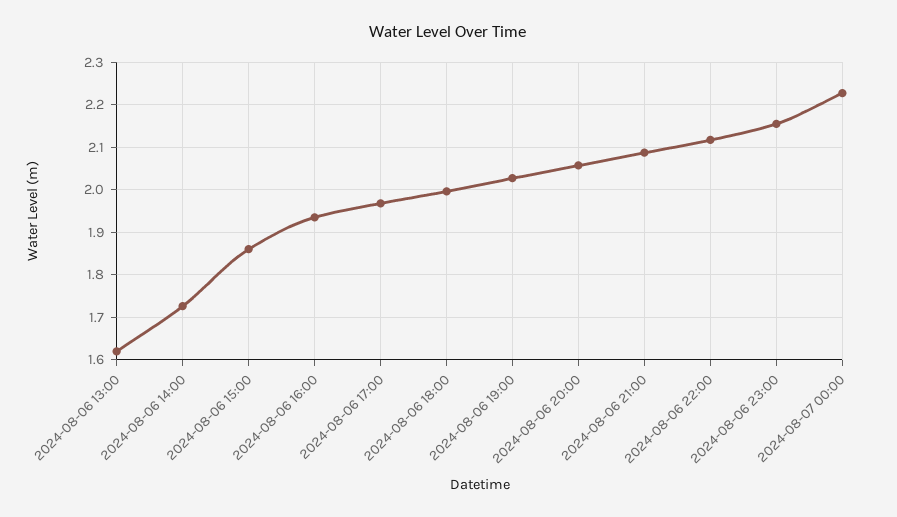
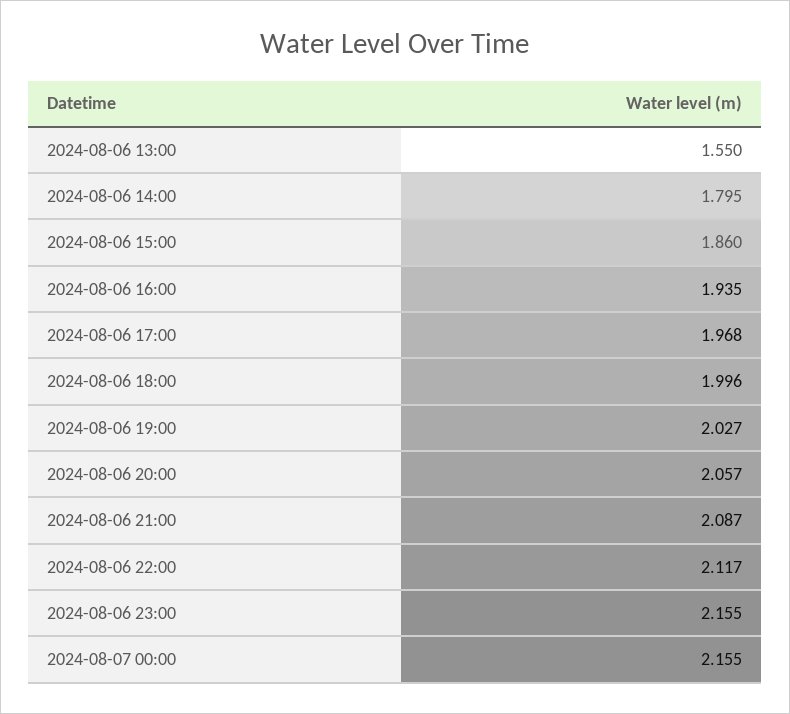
  {
-   "2024-08-06 13:00": 1.62,
+   "2024-08-06 13:00": 1.55,
-   "2024-08-06 14:00": 1.72,
+   "2024-08-06 14:00": 1.795,
    "2024-08-06 15:00": 1.86,
    "2024-08-06 16:00": 1.935,
    "2024-08-06 17:00": 1.968,
    "2024-08-06 18:00": 1.996,
    "2024-08-06 19:00": 2.027,
    "2024-08-06 20:00": 2.057,
    "2024-08-06 21:00": 2.087,
    "2024-08-06 22:00": 2.117,
    "2024-08-06 23:00": 2.155,
-   "2024-08-07 00:00": 2.22
+   "2024-08-07 00:00": 2.155
  }

